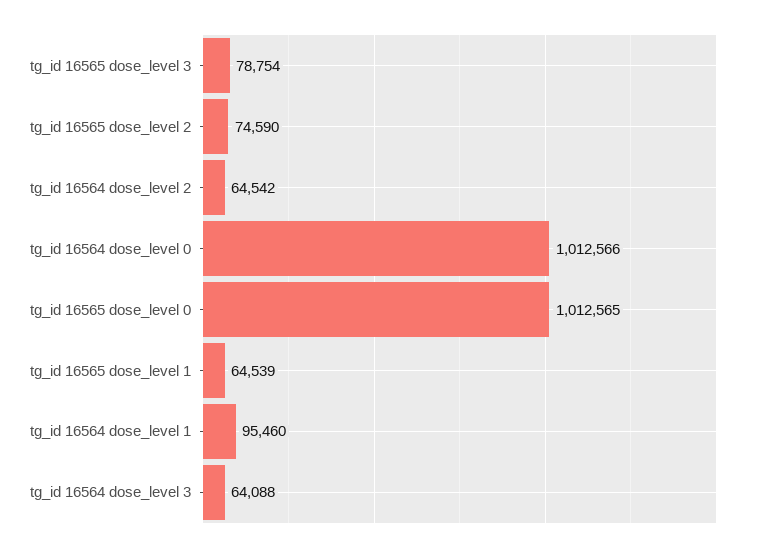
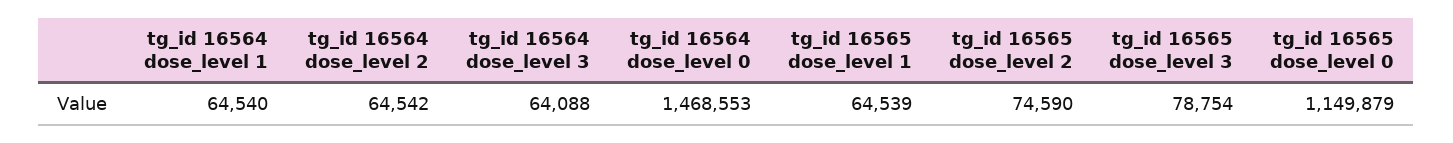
  {
    "tg_id 16565 dose_level 3": 78754,
    "tg_id 16565 dose_level 2": 74590,
    "tg_id 16564 dose_level 2": 64542,
-   "tg_id 16564 dose_level 0": 1012566,
+   "tg_id 16564 dose_level 0": 1468553,
-   "tg_id 16565 dose_level 0": 1012565,
+   "tg_id 16565 dose_level 0": 1149879,
    "tg_id 16565 dose_level 1": 64539,
-   "tg_id 16564 dose_level 1": 95460,
+   "tg_id 16564 dose_level 1": 64540,
    "tg_id 16564 dose_level 3": 64088
  }

